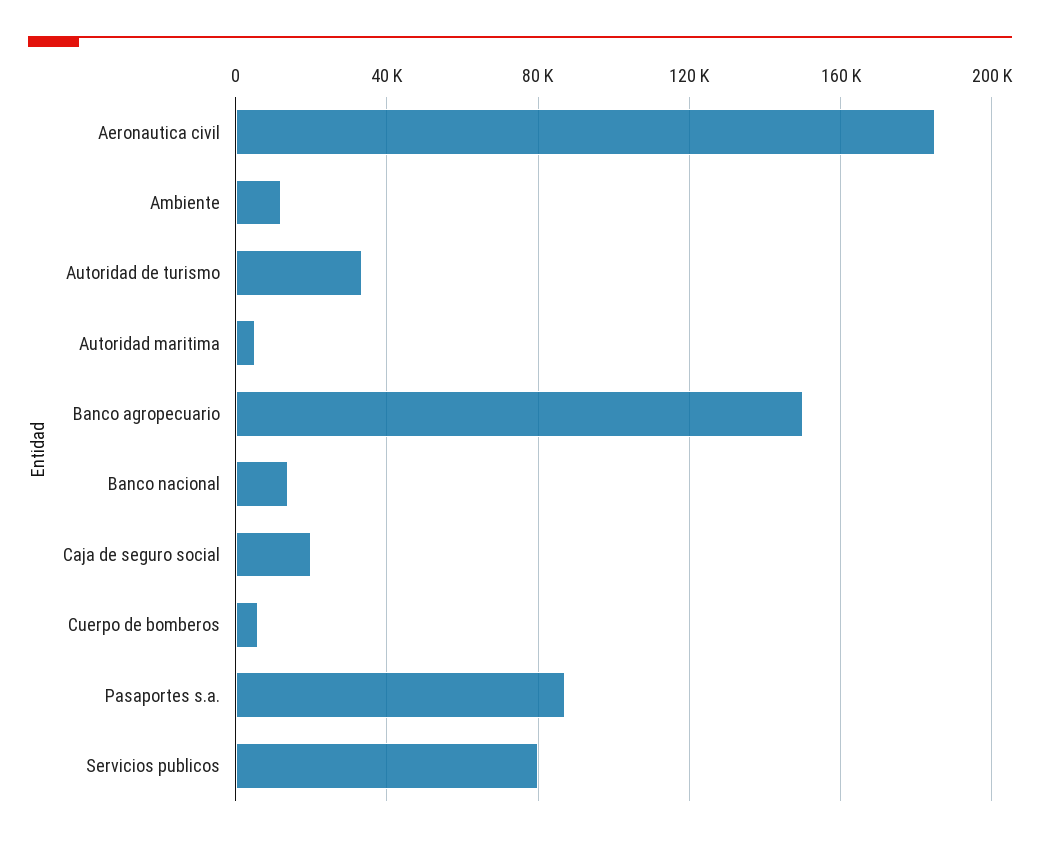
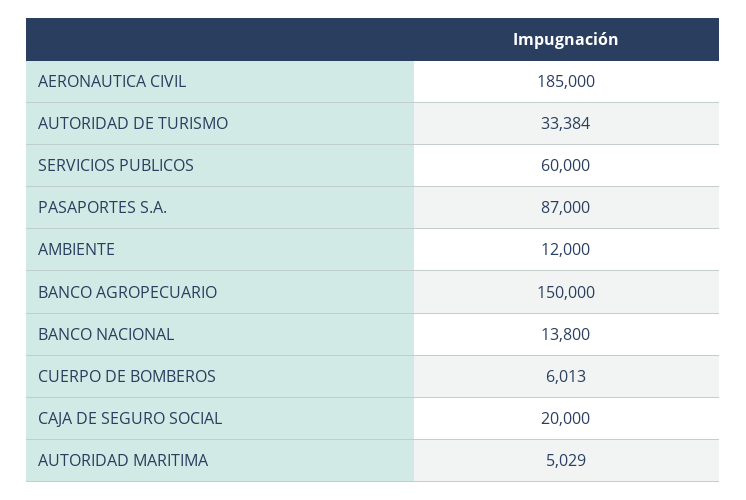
  {
    "Aeronautica civil": 185000,
    "Ambiente": 12000,
    "Autoridad de turismo": 33384,
    "Autoridad maritima": 5029,
    "Banco agropecuario": 150000,
    "Banco nacional": 13800,
    "Caja de seguro social": 20000,
    "Cuerpo de bomberos": 6013,
    "Pasaportes s.a.": 87000,
-   "Servicios publicos": 80000
+   "Servicios publicos": 60000
  }

